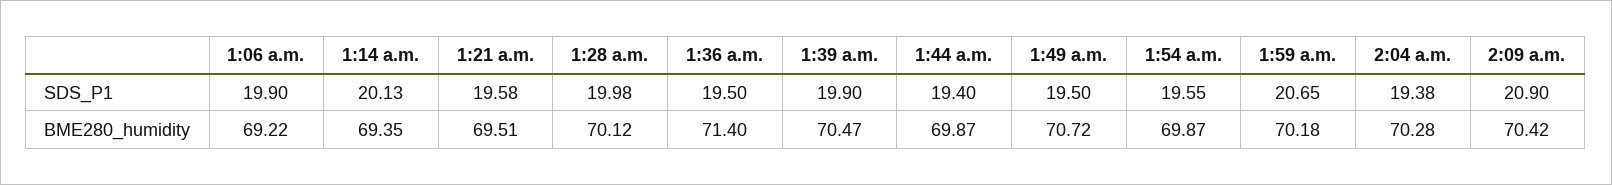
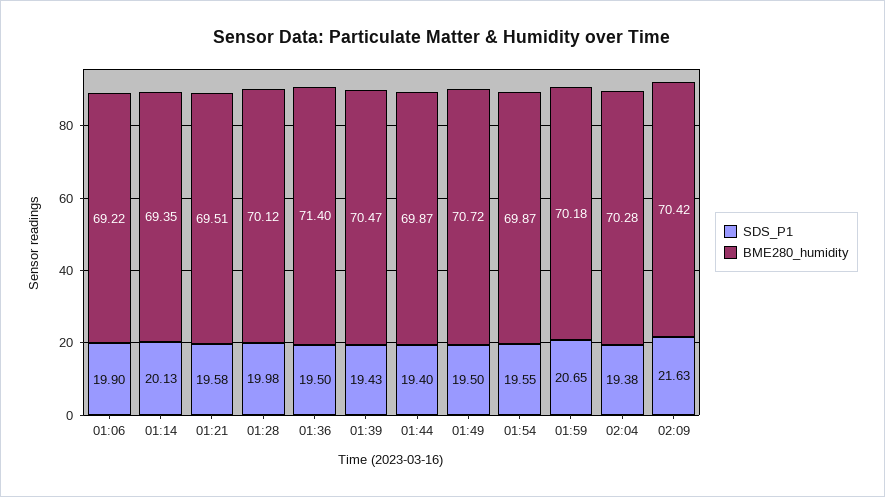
  {
    "SDS_P1": {
      "1:06 a.m.": 19.9,
      "1:14 a.m.": 20.13,
      "1:21 a.m.": 19.58,
      "1:28 a.m.": 19.98,
      "1:36 a.m.": 19.5,
-     "1:39 a.m.": 19.9,
+     "1:39 a.m.": 19.43,
      "1:44 a.m.": 19.4,
      "1:49 a.m.": 19.5,
      "1:54 a.m.": 19.55,
      "1:59 a.m.": 20.65,
      "2:04 a.m.": 19.38,
-     "2:09 a.m.": 20.9
+     "2:09 a.m.": 21.63
    },
    "BME280_humidity": {
      "1:06 a.m.": 69.22,
      "1:14 a.m.": 69.35,
      "1:21 a.m.": 69.51,
      "1:28 a.m.": 70.12,
      "1:36 a.m.": 71.4,
      "1:39 a.m.": 70.47,
      "1:44 a.m.": 69.87,
      "1:49 a.m.": 70.72,
      "1:54 a.m.": 69.87,
      "1:59 a.m.": 70.18,
      "2:04 a.m.": 70.28,
      "2:09 a.m.": 70.42
    }
  }

